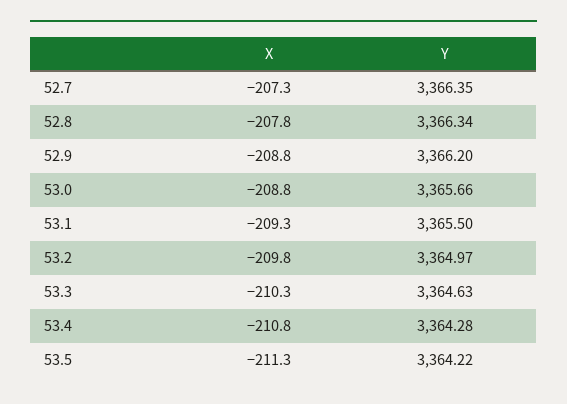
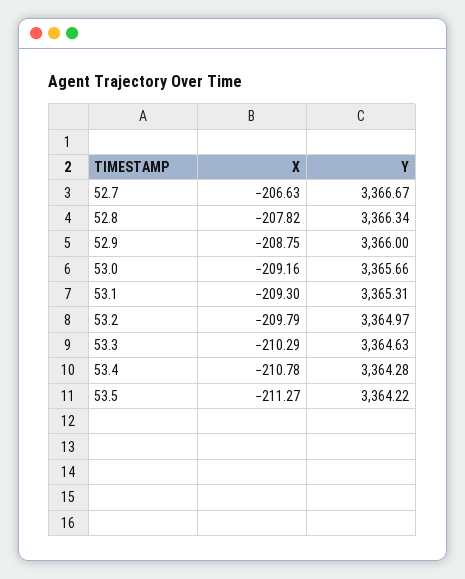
  {
    "X": {
-     "52.7": -207.3,
+     "52.7": -206.63,
      "52.8": -207.82,
      "52.9": -208.75,
-     "53.0": -208.8,
+     "53.0": -209.16,
      "53.1": -209.3,
      "53.2": -209.79,
      "53.3": -210.29,
      "53.4": -210.78,
      "53.5": -211.27
    },
    "Y": {
-     "52.7": 3366.35,
+     "52.7": 3366.67,
      "52.8": 3366.34,
-     "52.9": 3366.2,
+     "52.9": 3366,
      "53.0": 3365.66,
-     "53.1": 3365.5,
+     "53.1": 3365.31,
      "53.2": 3364.97,
      "53.3": 3364.63,
      "53.4": 3364.28,
      "53.5": 3364.22
    }
  }

